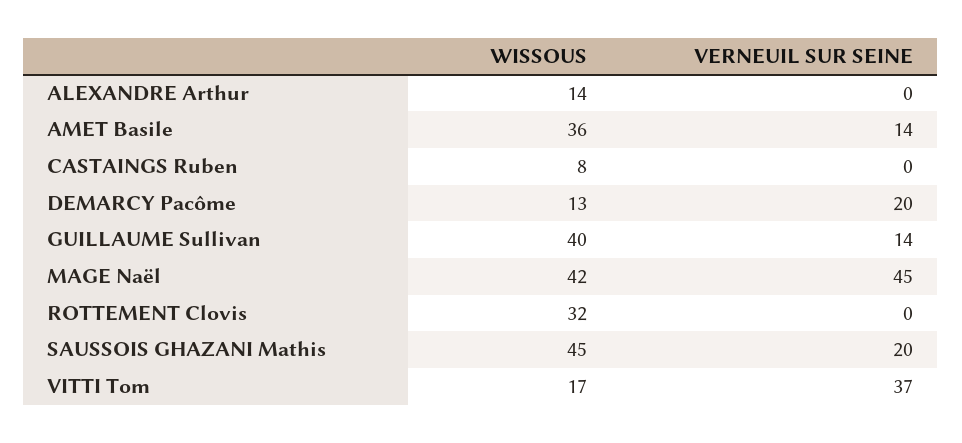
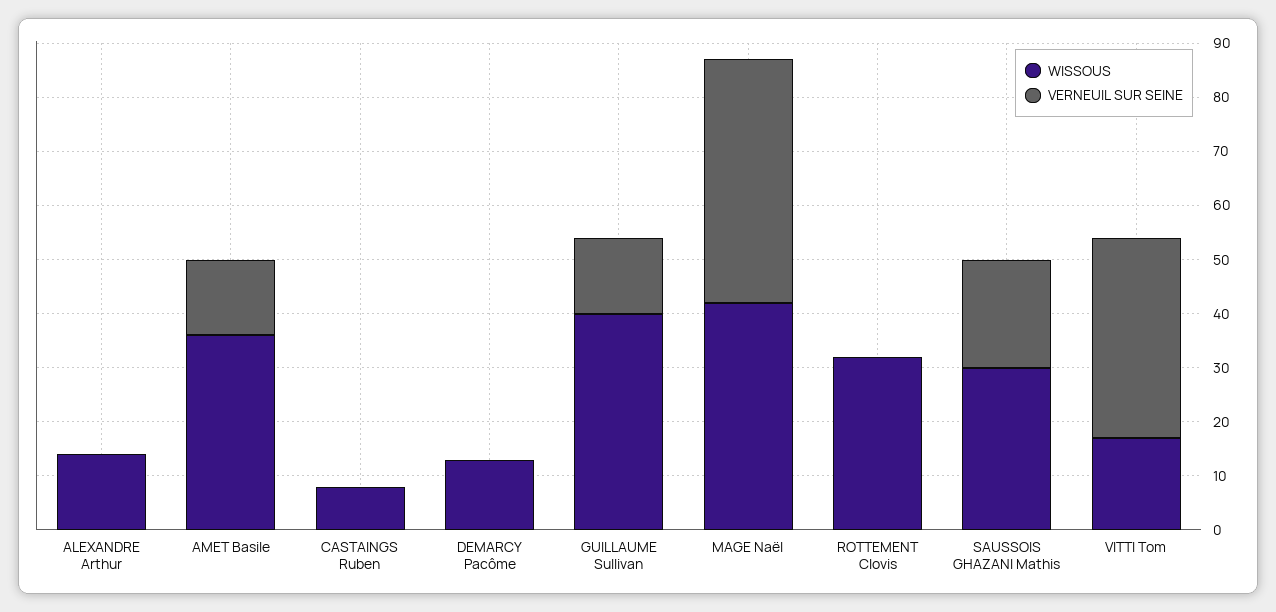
  {
    "WISSOUS": {
      "ALEXANDRE Arthur": 14,
      "AMET Basile": 36,
      "CASTAINGS Ruben": 8,
      "DEMARCY Pacôme": 13,
      "GUILLAUME Sullivan": 40,
      "MAGE Naël": 42,
      "ROTTEMENT Clovis": 32,
-     "SAUSSOIS GHAZANI Mathis": 45,
+     "SAUSSOIS GHAZANI Mathis": 30,
      "VITTI Tom": 17
    },
    "VERNEUIL SUR SEINE": {
      "ALEXANDRE Arthur": 0,
      "AMET Basile": 14,
      "CASTAINGS Ruben": 0,
-     "DEMARCY Pacôme": 20,
+     "DEMARCY Pacôme": 0,
      "GUILLAUME Sullivan": 14,
      "MAGE Naël": 45,
      "ROTTEMENT Clovis": 0,
      "SAUSSOIS GHAZANI Mathis": 20,
      "VITTI Tom": 37
    }
  }

